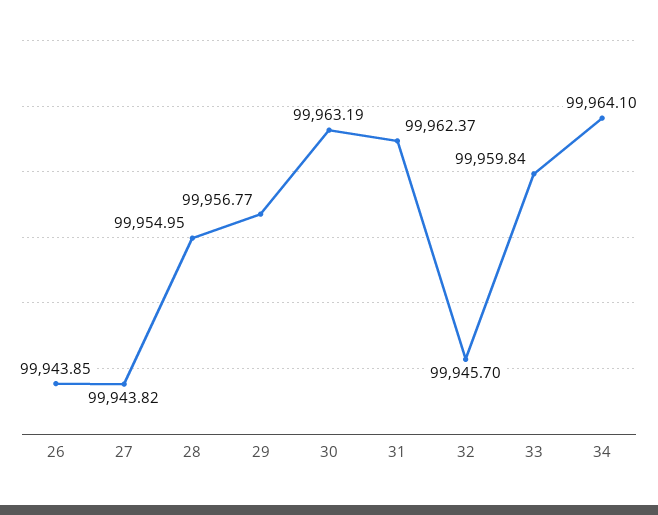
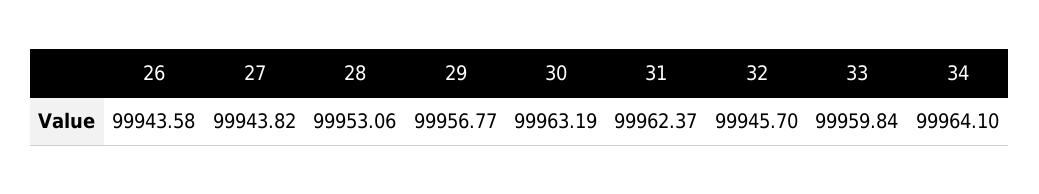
  {
-   "26": 99943.85,
+   "26": 99943.58,
    "27": 99943.82,
-   "28": 99954.95,
+   "28": 99953.06,
    "29": 99956.77,
    "30": 99963.19,
    "31": 99962.37,
    "32": 99945.7,
    "33": 99959.84,
    "34": 99964.1
  }

